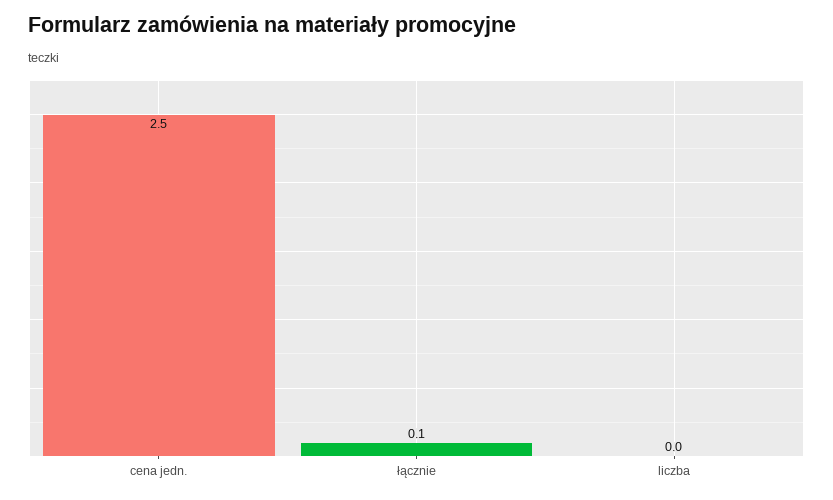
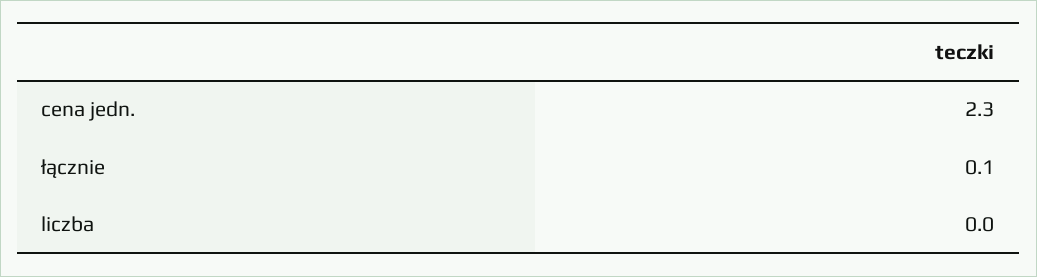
  {
-   "cena jedn.": 2.5,
+   "cena jedn.": 2.3,
    "łącznie": 0.1,
    "liczba": 0
  }

